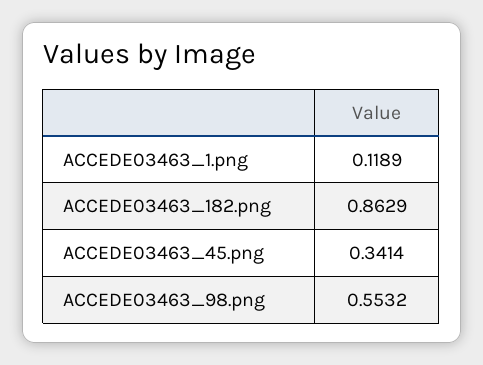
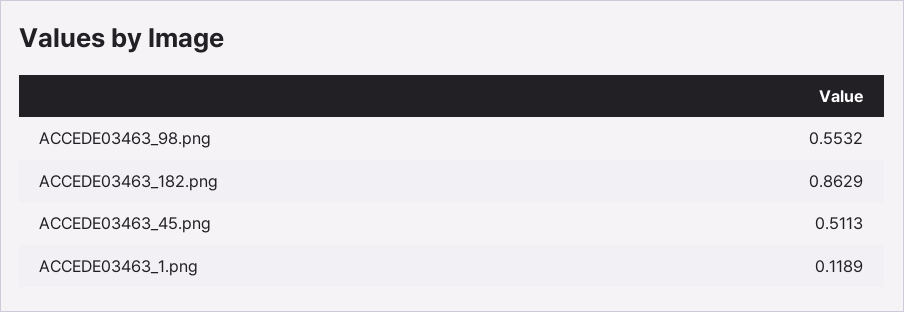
  {
    "ACCEDE03463_1.png": 0.1189,
    "ACCEDE03463_182.png": 0.8629,
-   "ACCEDE03463_45.png": 0.3414,
+   "ACCEDE03463_45.png": 0.5113,
    "ACCEDE03463_98.png": 0.5532
  }

